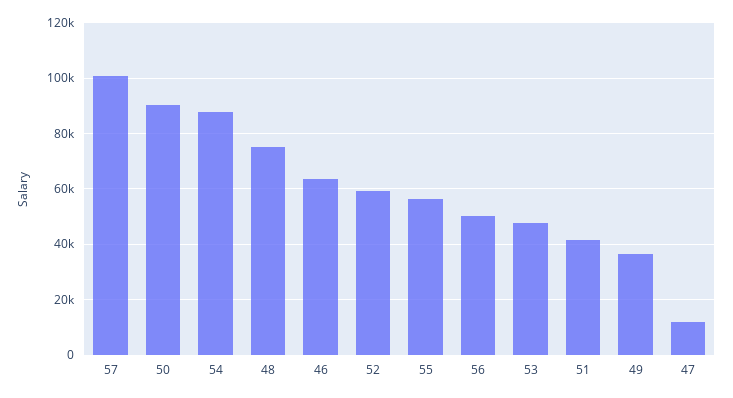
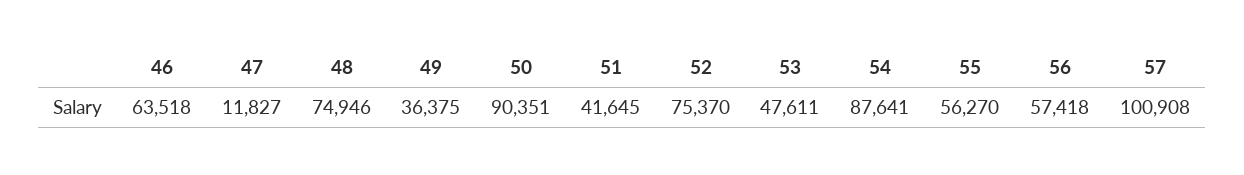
  {
    "57": 100908,
    "50": 90351,
    "54": 87641,
    "48": 74946,
    "46": 63518,
-   "52": 60000,
+   "52": 75370,
    "55": 56270,
-   "56": 50000,
+   "56": 57418,
    "53": 47611,
    "51": 41645,
    "49": 36375,
    "47": 11827
  }

